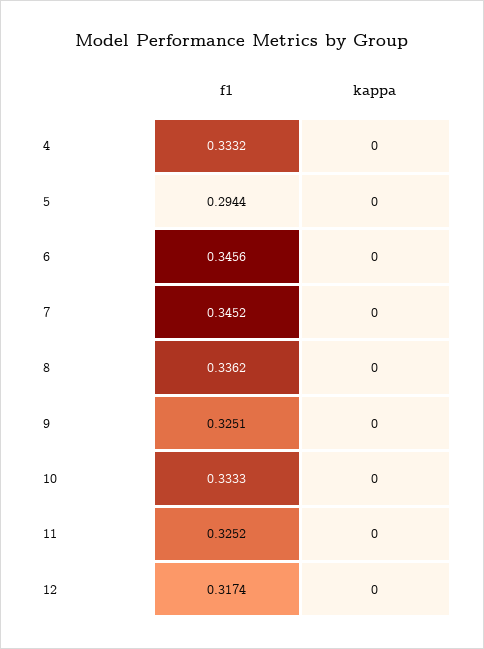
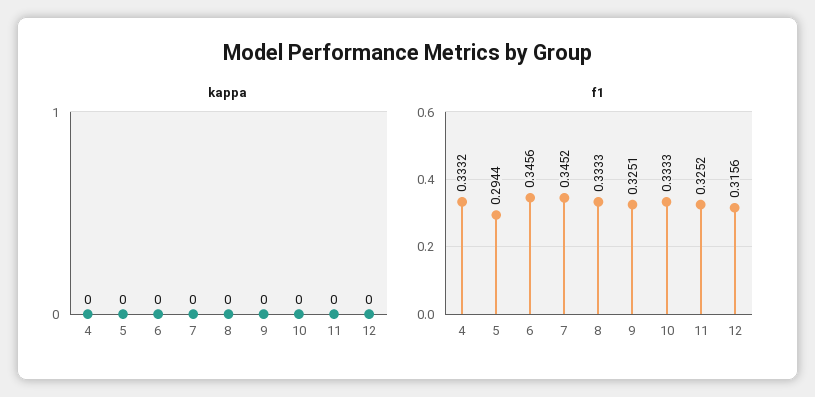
  {
    "f1": {
      "4": 0.3332,
      "5": 0.2944,
      "6": 0.3456,
      "7": 0.3452,
-     "8": 0.3362,
+     "8": 0.3333,
      "9": 0.3251,
      "10": 0.3333,
      "11": 0.3252,
-     "12": 0.3174
+     "12": 0.3156
    },
    "kappa": {
      "4": 0,
      "5": 0,
      "6": 0,
      "7": 0,
      "8": 0,
      "9": 0,
      "10": 0,
      "11": 0,
      "12": 0
    }
  }

